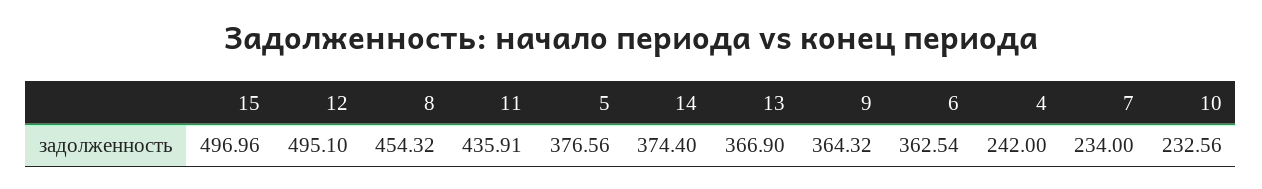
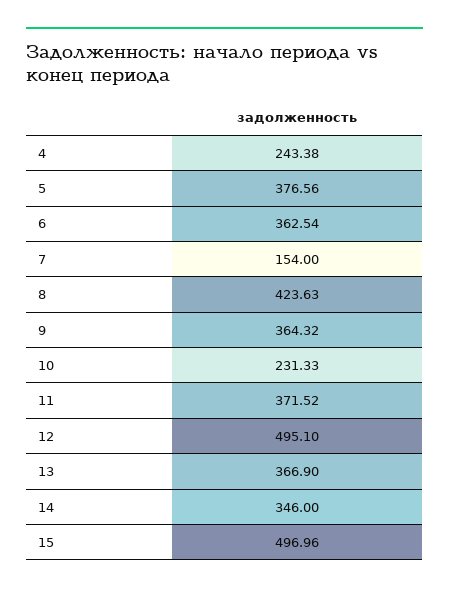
  {
    "15": 496.96,
    "12": 495.1,
-   "8": 454.32,
+   "8": 423.63,
-   "11": 435.91,
+   "11": 371.52,
    "5": 376.56,
-   "14": 374.4,
+   "14": 346,
    "13": 366.9,
    "9": 364.32,
    "6": 362.54,
-   "4": 242,
+   "4": 243.38,
-   "7": 234,
+   "7": 154,
-   "10": 232.56
+   "10": 231.33
  }

